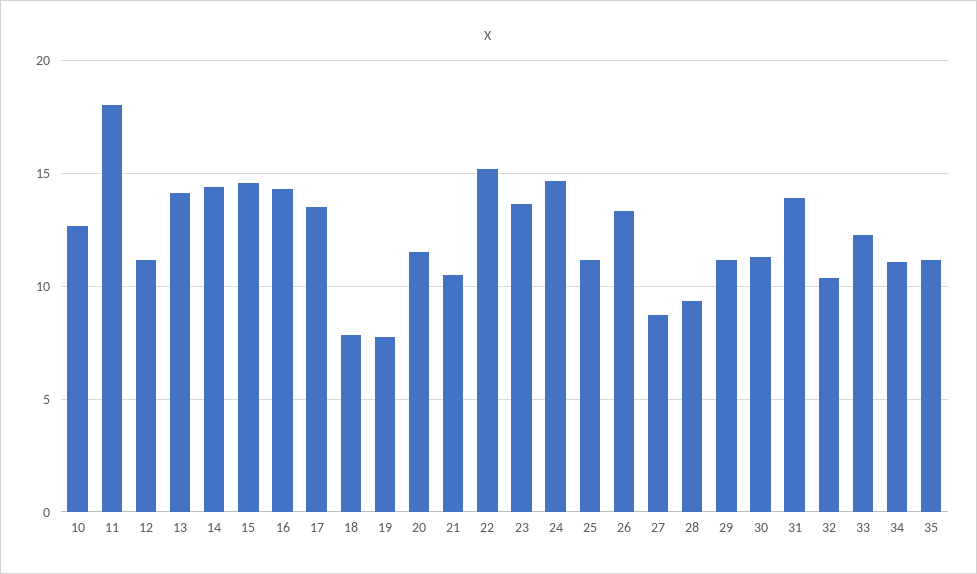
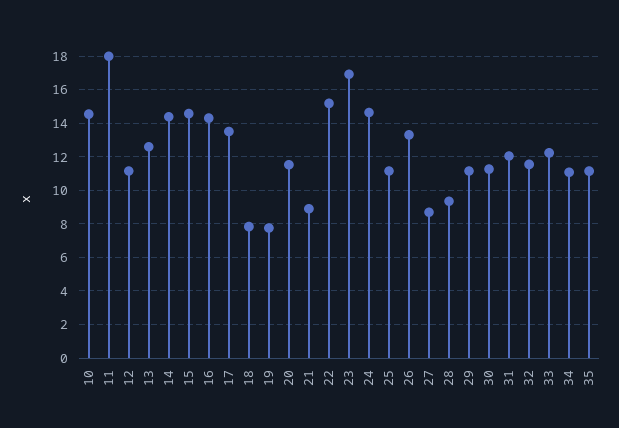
  {
-   "10": 12.5,
+   "10": 14.5,
    "11": 18,
    "12": 11,
-   "13": 14,
+   "13": 12.5,
    "14": 14.5,
    "15": 14.5,
    "16": 14.5,
    "17": 13.5,
    "18": 8,
    "19": 8,
    "20": 11.5,
-   "21": 10.5,
+   "21": 9,
    "22": 15,
-   "23": 13.5,
+   "23": 17,
    "24": 14.5,
    "25": 11,
    "26": 13.5,
    "27": 8.5,
    "28": 9.5,
    "29": 11,
    "30": 11.5,
-   "31": 14,
+   "31": 12,
-   "32": 10.5,
+   "32": 11.5,
    "33": 12,
    "34": 11,
    "35": 11
  }

